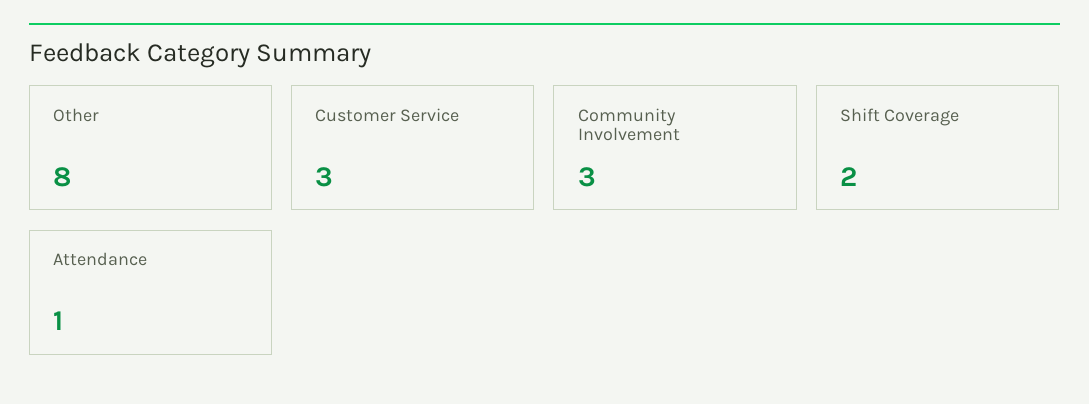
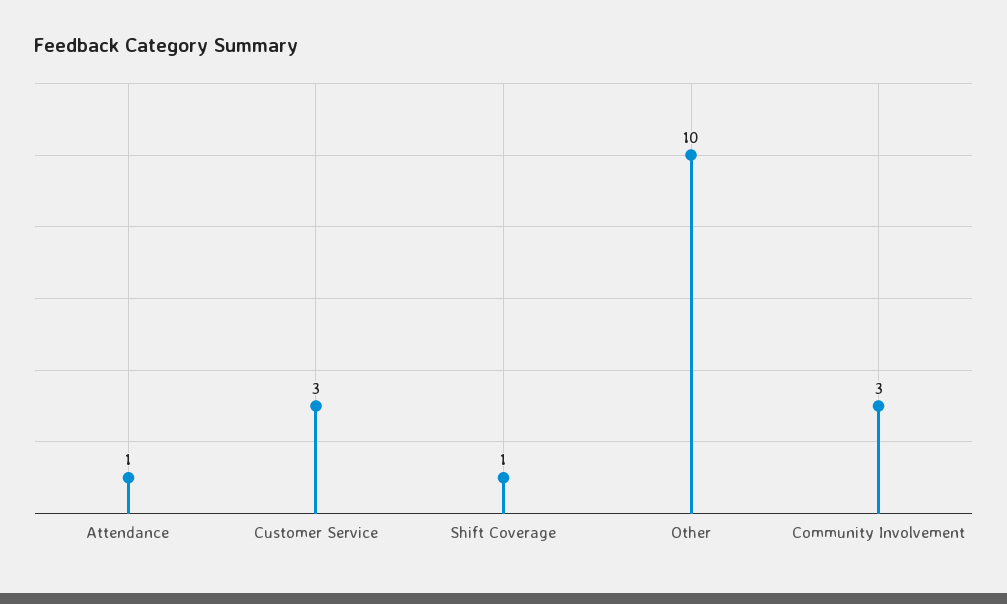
  {
-   "Other": 8,
+   "Other": 10,
    "Customer Service": 3,
    "Community Involvement": 3,
-   "Shift Coverage": 2,
+   "Shift Coverage": 1,
    "Attendance": 1
  }

